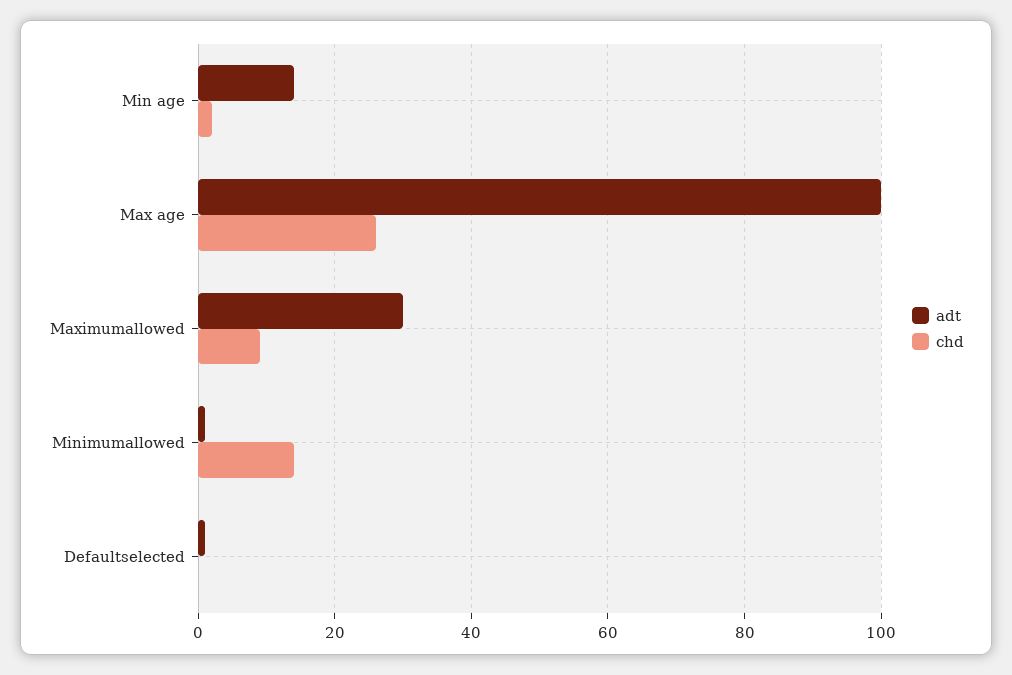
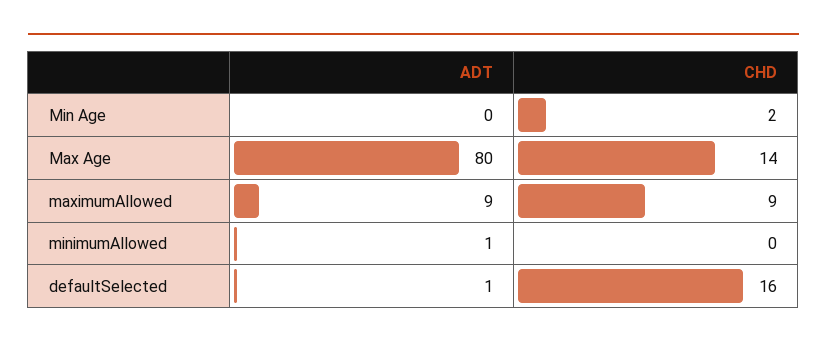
  {
    "adt": {
-     "Min age": 15,
+     "Min age": 0,
-     "Max age": 100,
+     "Max age": 80,
-     "Maximumallowed": 30,
+     "Maximumallowed": 9,
      "Minimumallowed": 1,
      "Defaultselected": 1
    },
    "chd": {
      "Min age": 2,
-     "Max age": 25,
+     "Max age": 14,
      "Maximumallowed": 9,
-     "Minimumallowed": 15,
+     "Minimumallowed": 0,
-     "Defaultselected": 0
+     "Defaultselected": 16
    }
  }

